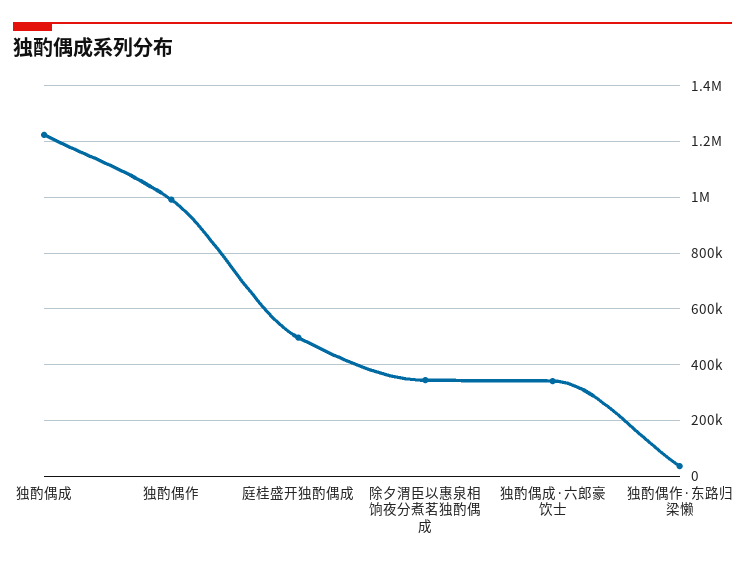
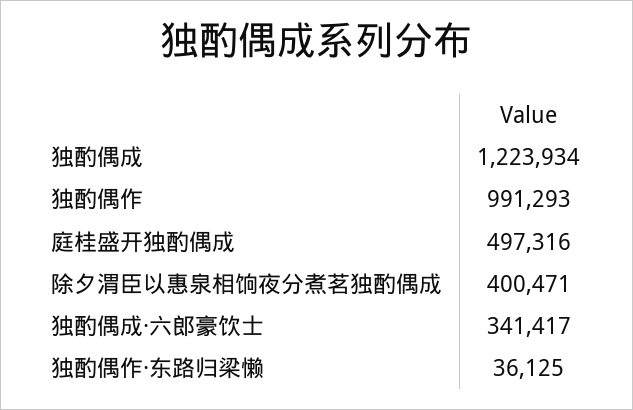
  {
    "独酌偶成": 1223934,
    "独酌偶作": 991293,
    "庭桂盛开独酌偶成": 497316,
-   "除夕渭臣以惠泉相饷夜分煮茗独酌偶成": 350000,
+   "除夕渭臣以惠泉相饷夜分煮茗独酌偶成": 400471,
    "独酌偶成·六郎豪饮士": 341417,
    "独酌偶作·东路归梁懒": 36125
  }

